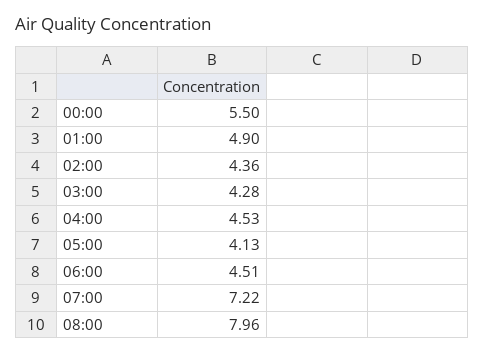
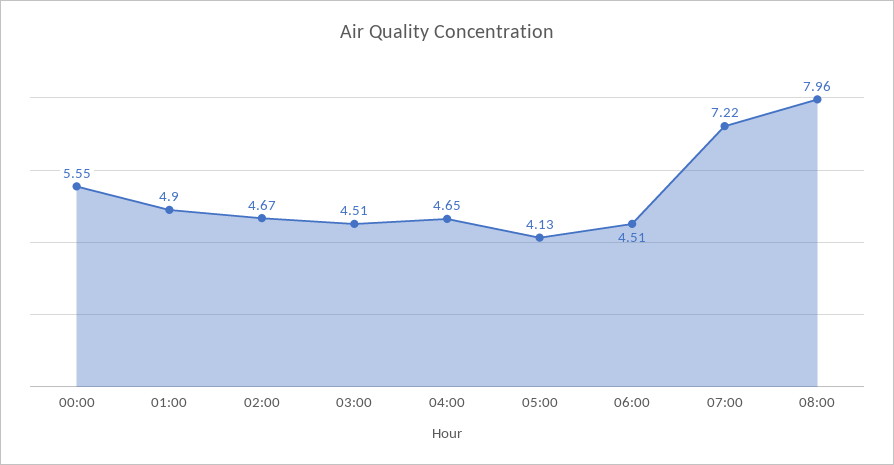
  {
-   "00:00": 5.5,
+   "00:00": 5.55,
    "01:00": 4.9,
-   "02:00": 4.36,
+   "02:00": 4.67,
-   "03:00": 4.28,
+   "03:00": 4.51,
-   "04:00": 4.53,
+   "04:00": 4.65,
    "05:00": 4.13,
    "06:00": 4.51,
    "07:00": 7.22,
    "08:00": 7.96
  }

